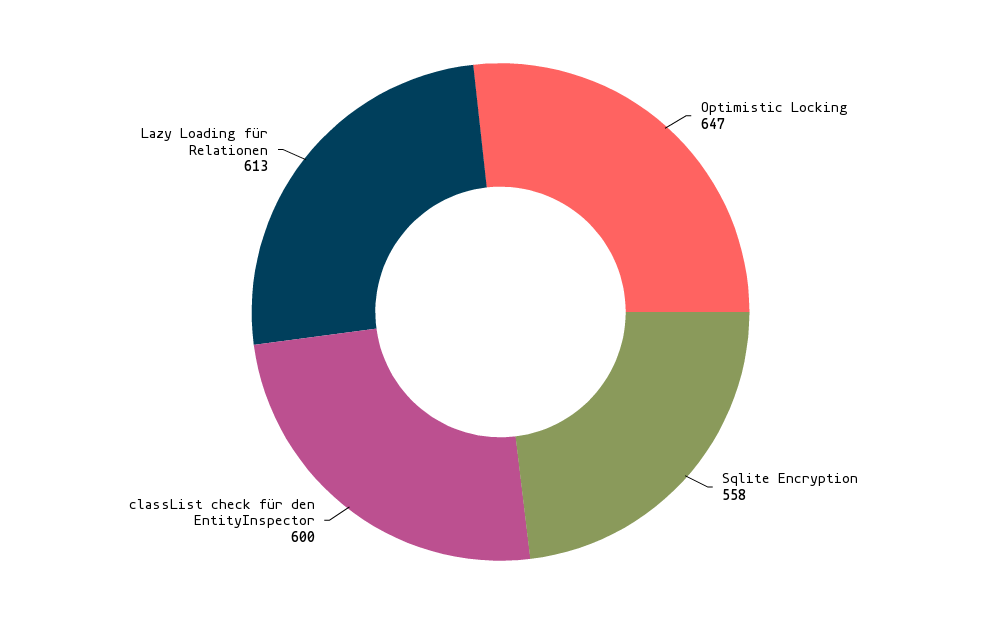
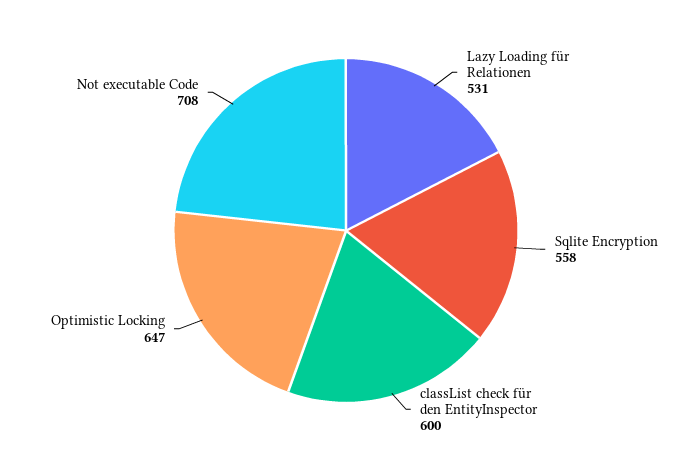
  {
    "Optimistic Locking": 647,
    "Sqlite Encryption": 558,
    "classList check für den EntityInspector": 600,
-   "Lazy Loading für Relationen": 613
+   "Lazy Loading für Relationen": 531,
+   "Not executable Code": 708
  }

